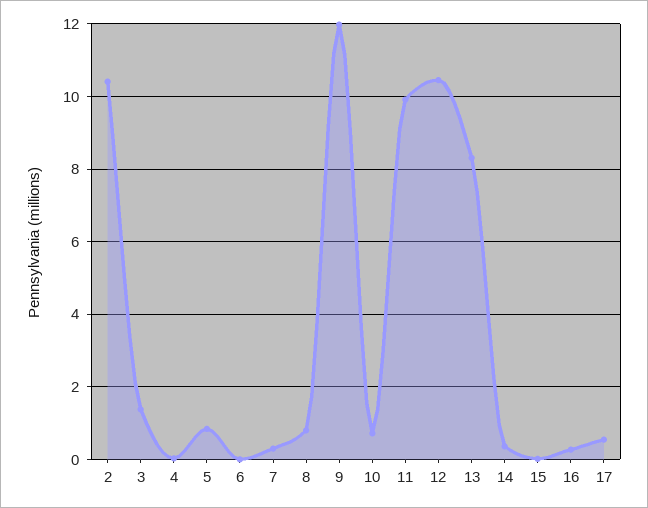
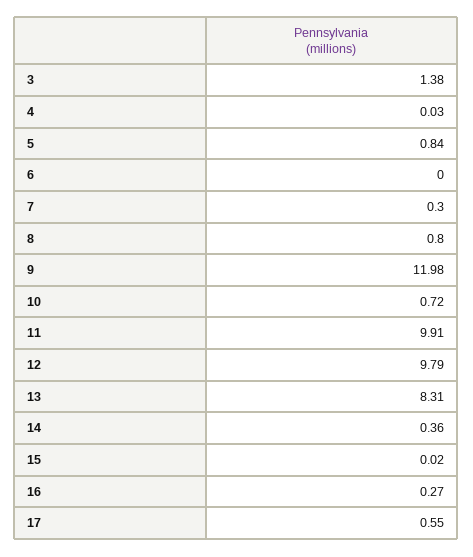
  {
-   "2": 10.4,
    "3": 1.38,
    "4": 0.03,
    "5": 0.84,
    "6": 0,
    "7": 0.3,
    "8": 0.8,
    "9": 11.98,
    "10": 0.72,
    "11": 9.91,
-   "12": 10.4,
+   "12": 9.79,
    "13": 8.31,
    "14": 0.36,
    "15": 0.02,
    "16": 0.27,
    "17": 0.55
  }

